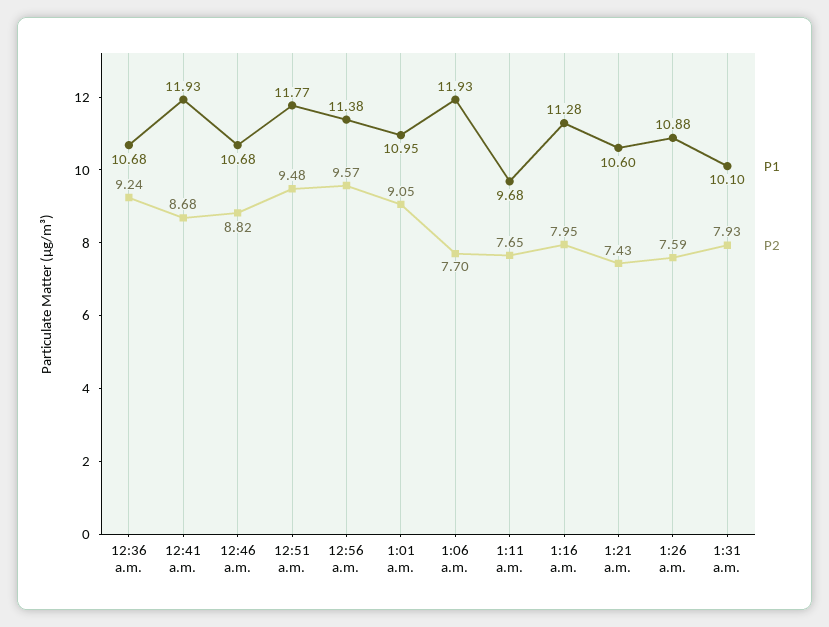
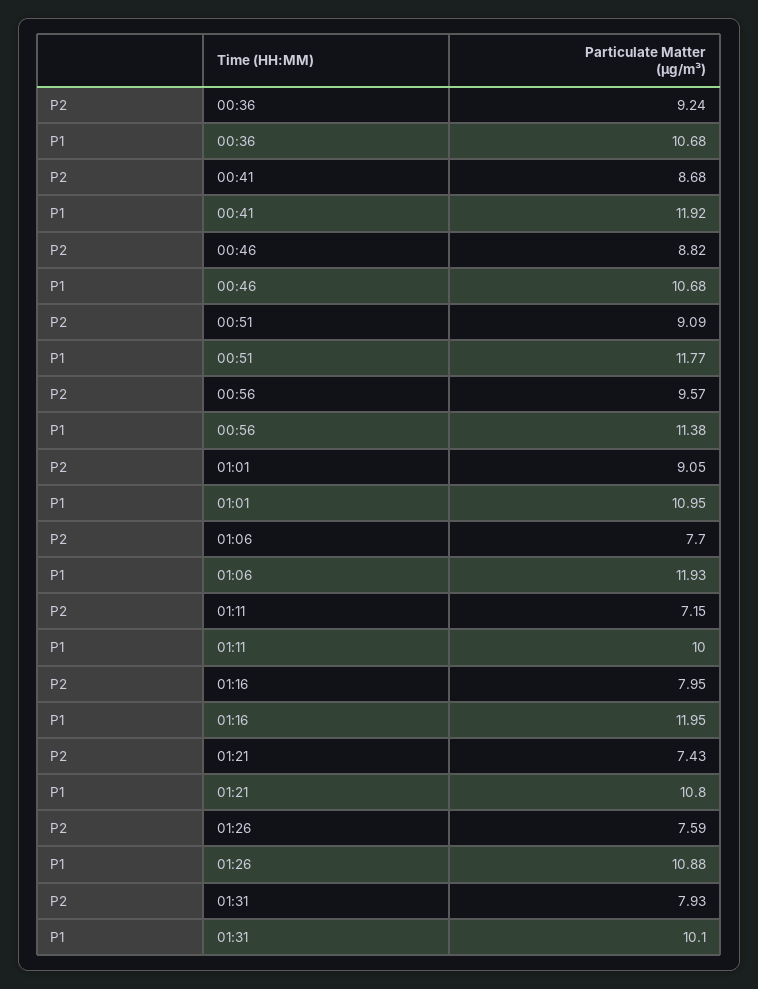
  {
    "P1": {
      "12:36 a.m.": 10.68,
-     "12:41 a.m.": 11.93,
+     "12:41 a.m.": 11.92,
      "12:46 a.m.": 10.68,
      "12:51 a.m.": 11.77,
      "12:56 a.m.": 11.38,
      "1:01 a.m.": 10.95,
      "1:06 a.m.": 11.93,
-     "1:11 a.m.": 9.68,
+     "1:11 a.m.": 10,
-     "1:16 a.m.": 11.28,
+     "1:16 a.m.": 11.95,
-     "1:21 a.m.": 10.6,
+     "1:21 a.m.": 10.8,
      "1:26 a.m.": 10.88,
      "1:31 a.m.": 10.1
    },
    "P2": {
      "12:36 a.m.": 9.24,
      "12:41 a.m.": 8.68,
      "12:46 a.m.": 8.82,
-     "12:51 a.m.": 9.48,
+     "12:51 a.m.": 9.09,
      "12:56 a.m.": 9.57,
      "1:01 a.m.": 9.05,
      "1:06 a.m.": 7.7,
-     "1:11 a.m.": 7.65,
+     "1:11 a.m.": 7.15,
      "1:16 a.m.": 7.95,
      "1:21 a.m.": 7.43,
      "1:26 a.m.": 7.59,
      "1:31 a.m.": 7.93
    }
  }

